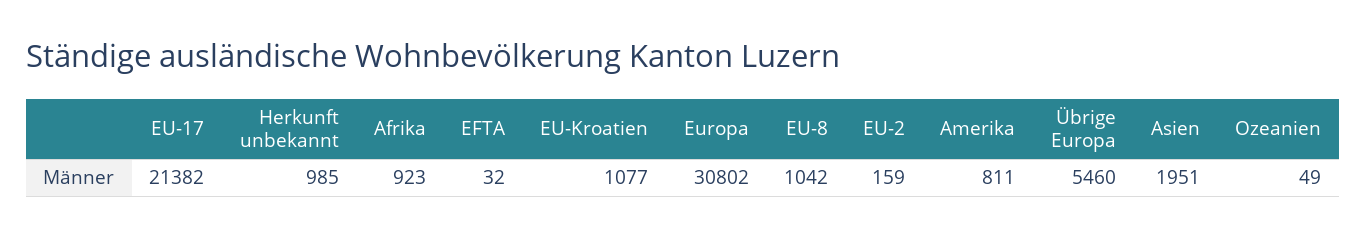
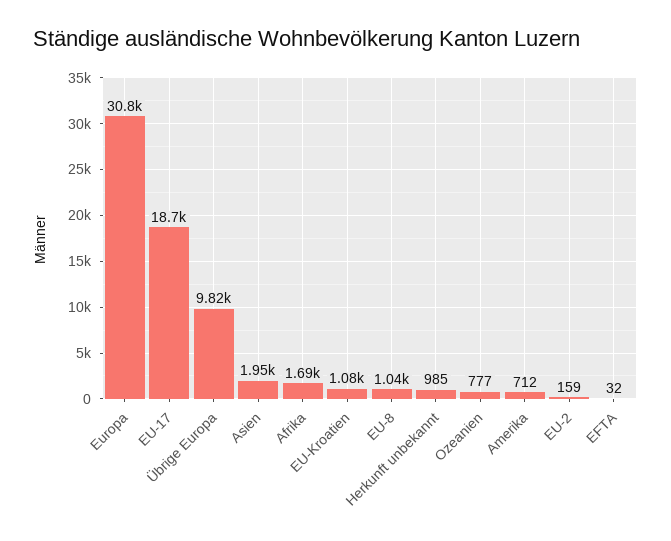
  {
-   "EU-17": 21382,
+   "EU-17": 18700,
    "Herkunft unbekannt": 985,
-   "Afrika": 923,
+   "Afrika": 1690,
    "EFTA": 32,
    "EU-Kroatien": 1077,
    "Europa": 30802,
    "EU-8": 1042,
    "EU-2": 159,
-   "Amerika": 811,
+   "Amerika": 712,
-   "Übrige Europa": 5460,
+   "Übrige Europa": 9820,
    "Asien": 1951,
-   "Ozeanien": 49
+   "Ozeanien": 777
  }

